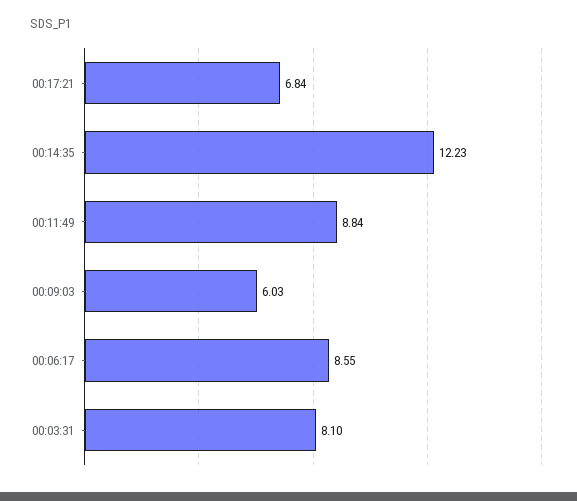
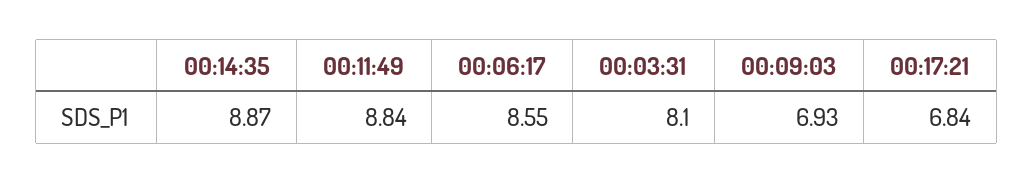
  {
    "00:17:21": 6.84,
-   "00:14:35": 12.23,
+   "00:14:35": 8.87,
    "00:11:49": 8.84,
-   "00:09:03": 6.03,
+   "00:09:03": 6.93,
    "00:06:17": 8.55,
    "00:03:31": 8.1
  }

